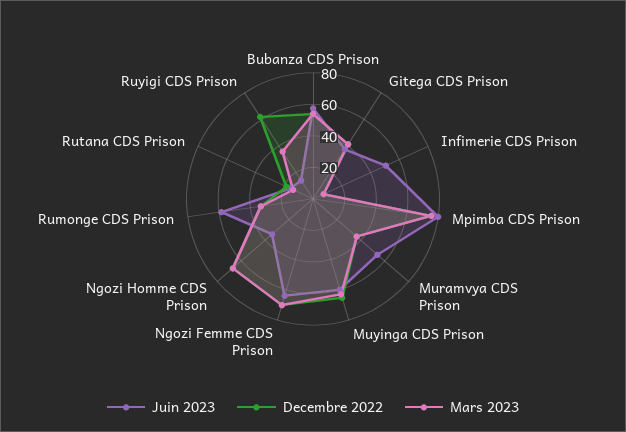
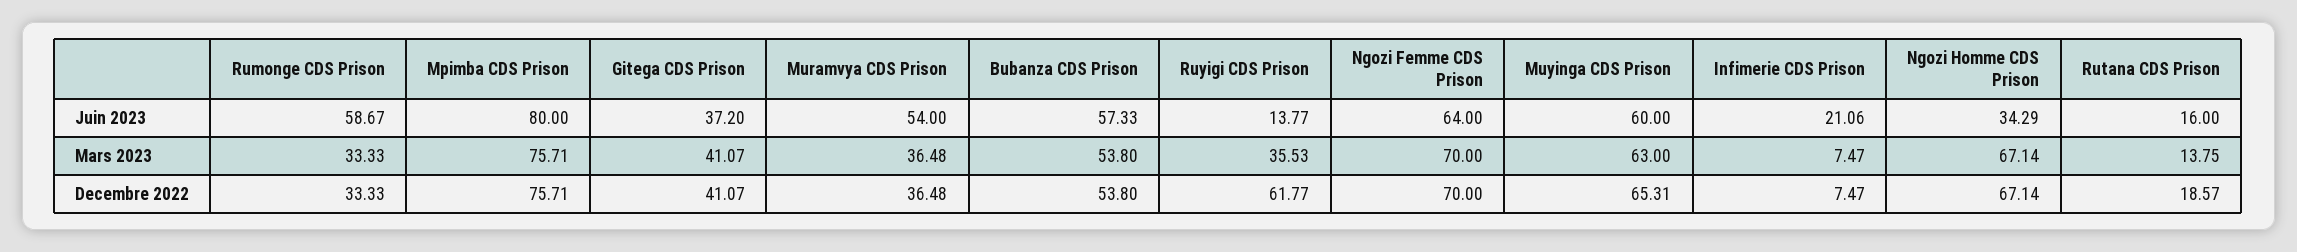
  {
    "Juin 2023": {
      "Bubanza CDS Prison": 57.33,
      "Gitega CDS Prison": 37.2,
-     "Infimerie CDS Prison": 50,
+     "Infimerie CDS Prison": 21.06,
      "Mpimba CDS Prison": 80,
      "Muramvya CDS Prison": 54,
      "Muyinga CDS Prison": 60,
      "Ngozi Femme CDS Prison": 64,
      "Ngozi Homme CDS Prison": 34.29,
      "Rumonge CDS Prison": 58.67,
      "Rutana CDS Prison": 16,
      "Ruyigi CDS Prison": 13.77
    },
    "Decembre 2022": {
      "Bubanza CDS Prison": 53.8,
      "Gitega CDS Prison": 41.07,
      "Infimerie CDS Prison": 7.47,
      "Mpimba CDS Prison": 75.71,
      "Muramvya CDS Prison": 36.48,
      "Muyinga CDS Prison": 65.31,
      "Ngozi Femme CDS Prison": 70,
      "Ngozi Homme CDS Prison": 67.14,
      "Rumonge CDS Prison": 33.33,
      "Rutana CDS Prison": 18.57,
      "Ruyigi CDS Prison": 61.77
    },
    "Mars 2023": {
      "Bubanza CDS Prison": 53.8,
      "Gitega CDS Prison": 41.07,
      "Infimerie CDS Prison": 7.47,
      "Mpimba CDS Prison": 75.71,
      "Muramvya CDS Prison": 36.48,
      "Muyinga CDS Prison": 63,
      "Ngozi Femme CDS Prison": 70,
      "Ngozi Homme CDS Prison": 67.14,
      "Rumonge CDS Prison": 33.33,
      "Rutana CDS Prison": 13.75,
      "Ruyigi CDS Prison": 35.53
    }
  }

